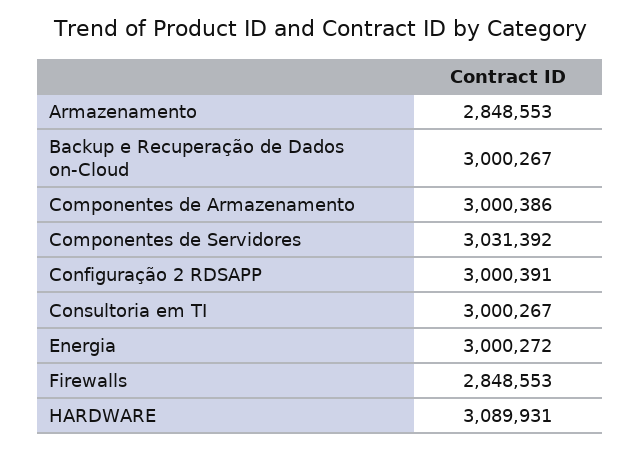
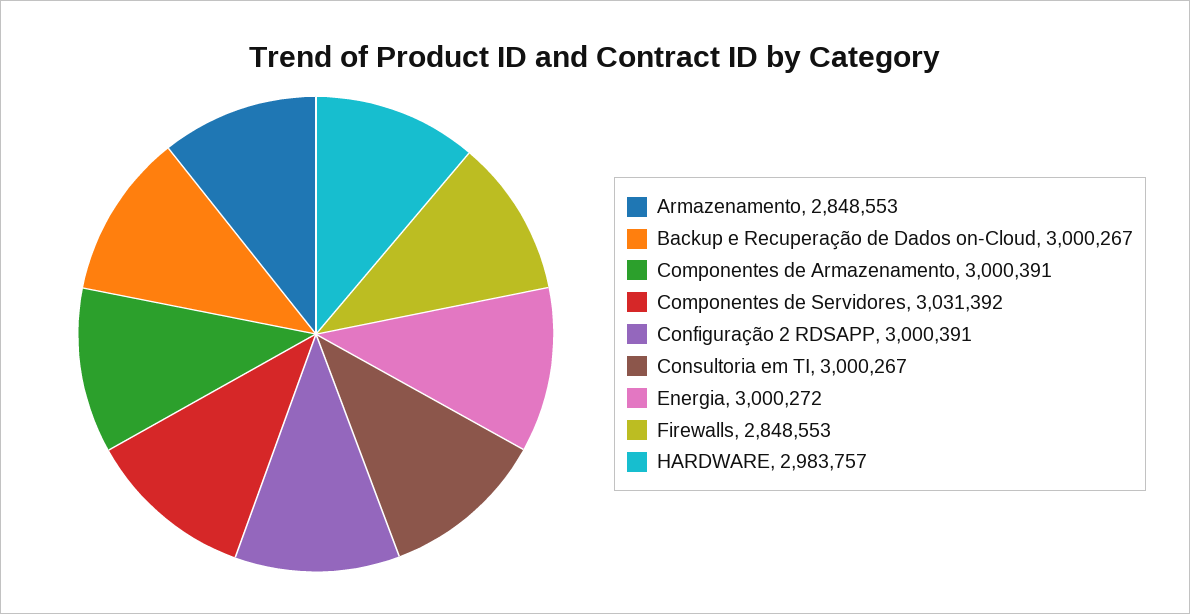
  {
    "Armazenamento": 2848553,
    "Backup e Recuperação de Dados on-Cloud": 3000267,
-   "Componentes de Armazenamento": 3000386,
+   "Componentes de Armazenamento": 3000391,
    "Componentes de Servidores": 3031392,
    "Configuração 2 RDSAPP": 3000391,
    "Consultoria em TI": 3000267,
    "Energia": 3000272,
    "Firewalls": 2848553,
-   "HARDWARE": 3089931
+   "HARDWARE": 2983757
  }

